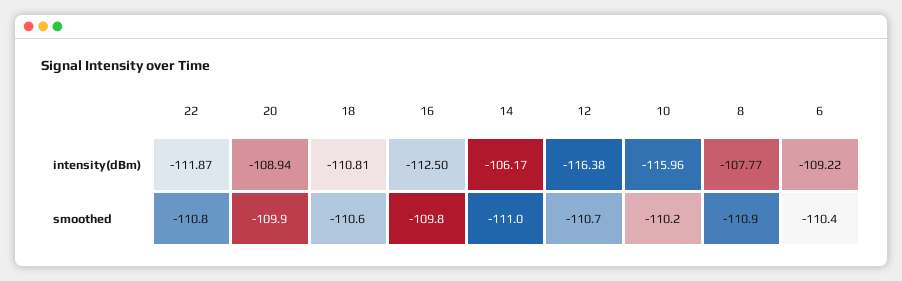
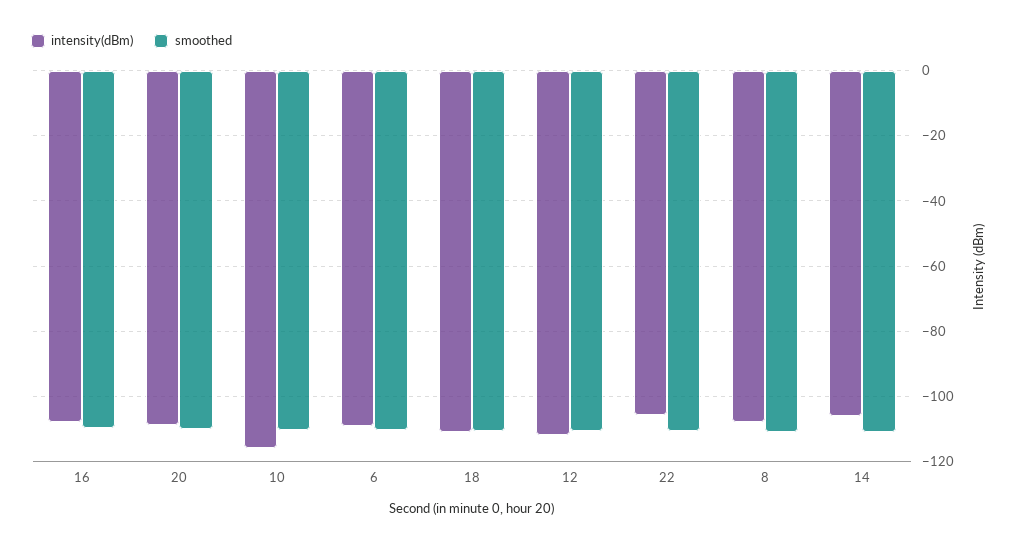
  {
    "intensity(dBm)": {
-     "22": -111.87,
+     "22": -106,
      "20": -108.94,
      "18": -110.81,
-     "16": -112.5,
+     "16": -108,
      "14": -106.17,
-     "12": -116.38,
+     "12": -112,
      "10": -115.96,
      "8": -107.77,
      "6": -109.22
    },
    "smoothed": {
      "22": -110.8,
      "20": -109.9,
      "18": -110.6,
      "16": -109.8,
      "14": -111,
      "12": -110.7,
      "10": -110.2,
      "8": -110.9,
      "6": -110.4
    }
  }

